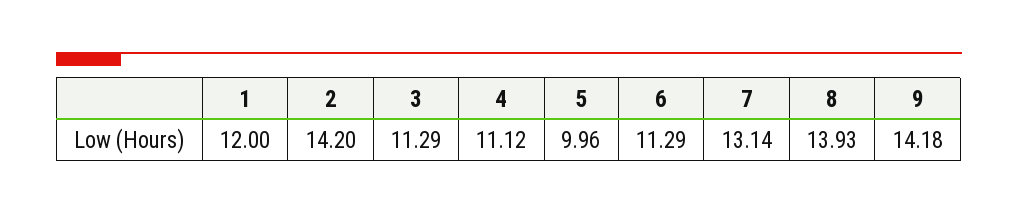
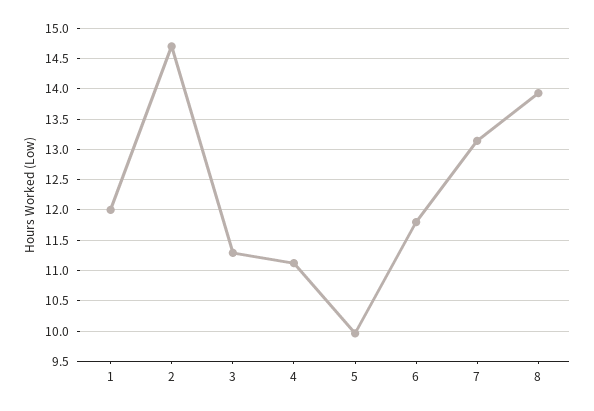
  {
    "1": 12,
-   "2": 14.2,
+   "2": 14.7,
    "3": 11.29,
    "4": 11.12,
    "5": 9.96,
-   "6": 11.29,
+   "6": 11.8,
    "7": 13.14,
-   "8": 13.93,
+   "8": 13.93
-   "9": 14.18
  }

